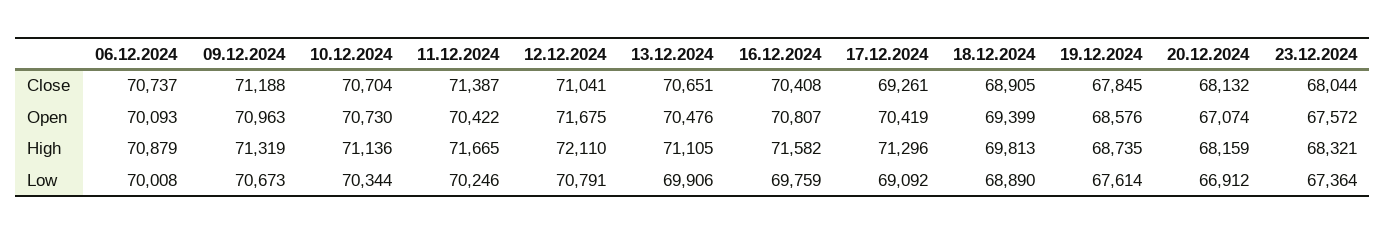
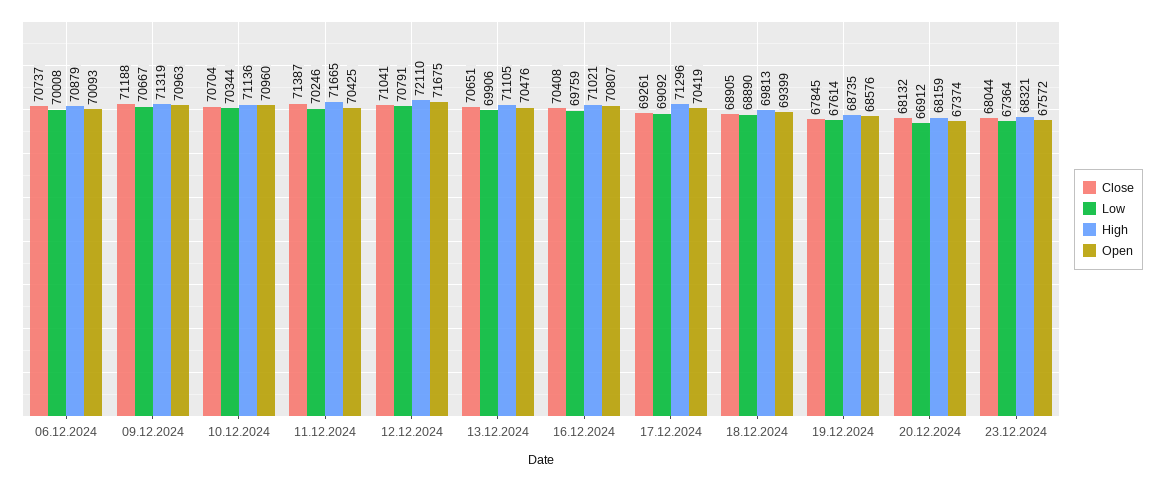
  {
    "Close": {
      "06.12.2024": 70737,
      "09.12.2024": 71188,
      "10.12.2024": 70704,
      "11.12.2024": 71387,
      "12.12.2024": 71041,
      "13.12.2024": 70651,
      "16.12.2024": 70408,
      "17.12.2024": 69261,
      "18.12.2024": 68905,
      "19.12.2024": 67845,
      "20.12.2024": 68132,
      "23.12.2024": 68044
    },
    "Open": {
      "06.12.2024": 70093,
      "09.12.2024": 70963,
-     "10.12.2024": 70730,
+     "10.12.2024": 70960,
-     "11.12.2024": 70422,
+     "11.12.2024": 70425,
      "12.12.2024": 71675,
      "13.12.2024": 70476,
      "16.12.2024": 70807,
      "17.12.2024": 70419,
      "18.12.2024": 69399,
      "19.12.2024": 68576,
-     "20.12.2024": 67074,
+     "20.12.2024": 67374,
      "23.12.2024": 67572
    },
    "High": {
      "06.12.2024": 70879,
      "09.12.2024": 71319,
      "10.12.2024": 71136,
      "11.12.2024": 71665,
      "12.12.2024": 72110,
      "13.12.2024": 71105,
-     "16.12.2024": 71582,
+     "16.12.2024": 71021,
      "17.12.2024": 71296,
      "18.12.2024": 69813,
      "19.12.2024": 68735,
      "20.12.2024": 68159,
      "23.12.2024": 68321
    },
    "Low": {
      "06.12.2024": 70008,
-     "09.12.2024": 70673,
+     "09.12.2024": 70667,
      "10.12.2024": 70344,
      "11.12.2024": 70246,
      "12.12.2024": 70791,
      "13.12.2024": 69906,
      "16.12.2024": 69759,
      "17.12.2024": 69092,
      "18.12.2024": 68890,
      "19.12.2024": 67614,
      "20.12.2024": 66912,
      "23.12.2024": 67364
    }
  }

